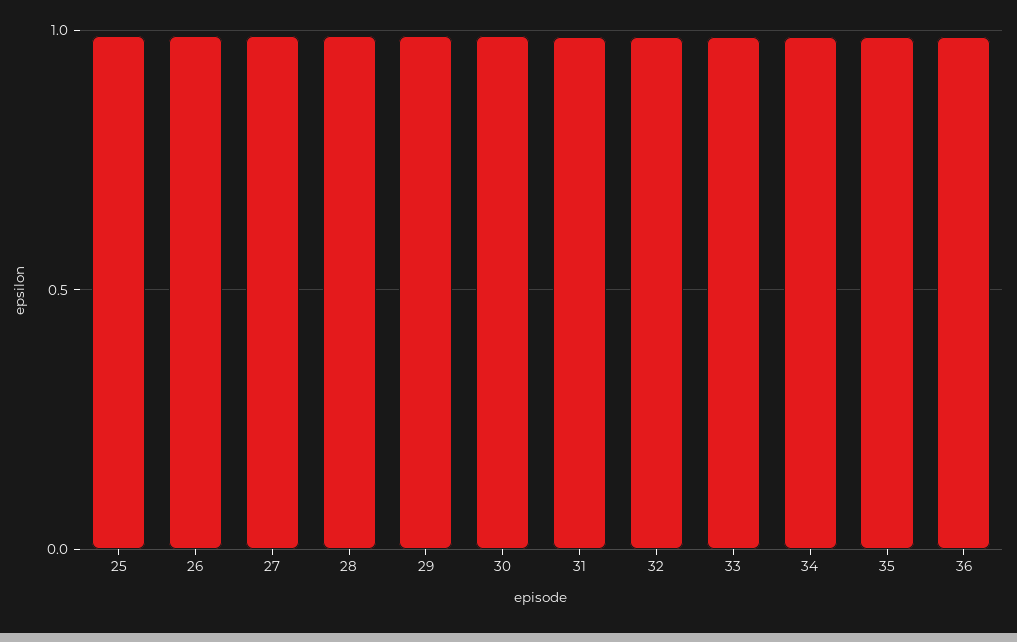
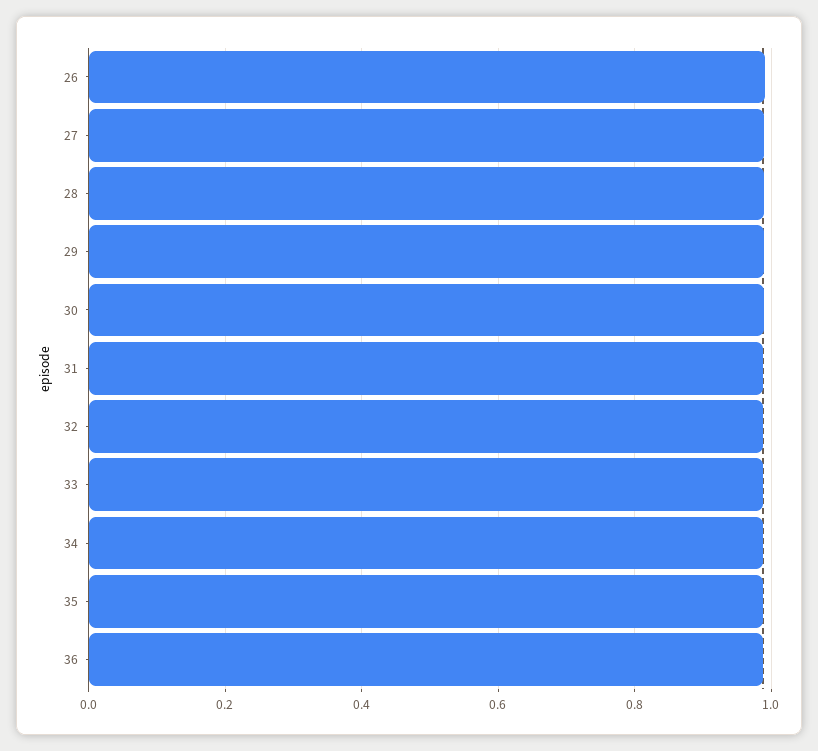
  {
-   "25": 1,
    "26": 1,
    "27": 0.98,
    "28": 0.98,
    "29": 0.98,
    "30": 0.98,
    "31": 0.98,
    "32": 0.98,
    "33": 0.98,
    "34": 0.98,
    "35": 0.98,
    "36": 0.98
  }

